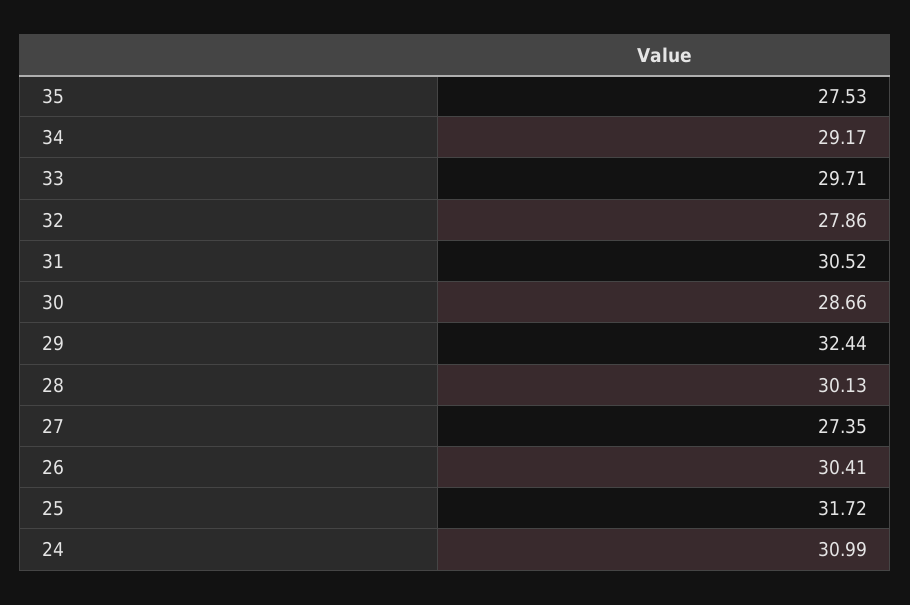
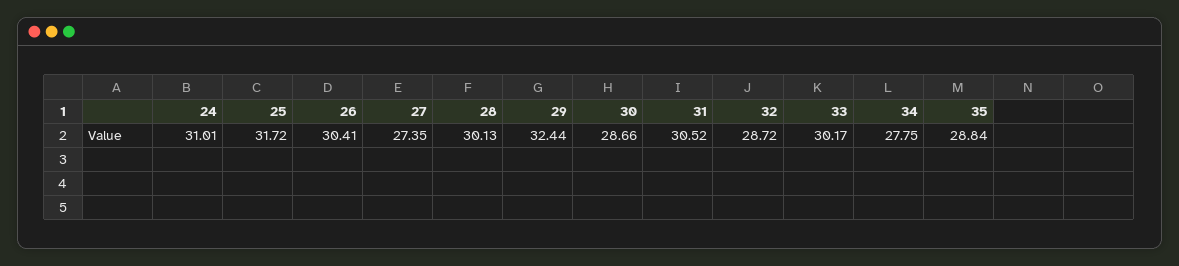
  {
-   "35": 27.53,
+   "35": 28.84,
-   "34": 29.17,
+   "34": 27.75,
-   "33": 29.71,
+   "33": 30.17,
-   "32": 27.86,
+   "32": 28.72,
    "31": 30.52,
    "30": 28.66,
    "29": 32.44,
    "28": 30.13,
    "27": 27.35,
    "26": 30.41,
    "25": 31.72,
-   "24": 30.99
+   "24": 31.01
  }

